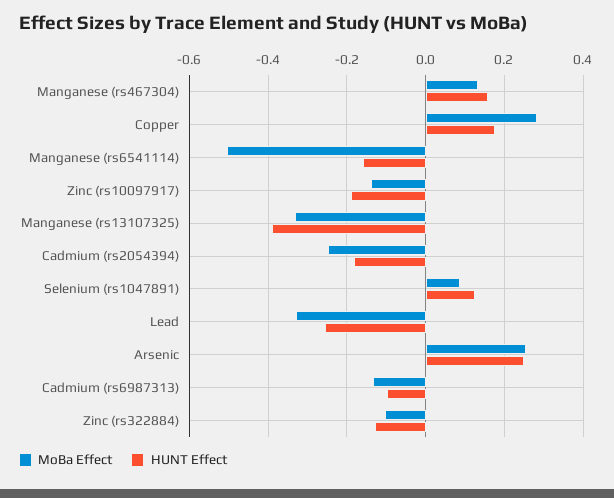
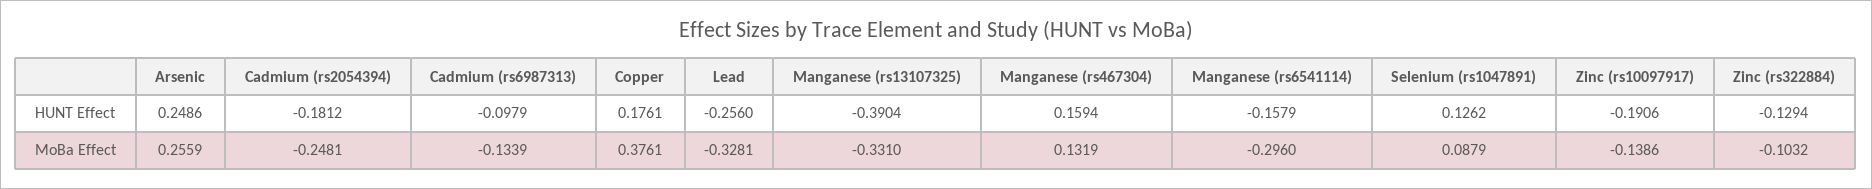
  {
    "MoBa Effect": {
      "Manganese (rs467304)": 0.1319,
-     "Copper": 0.28,
+     "Copper": 0.3761,
-     "Manganese (rs6541114)": -0.5,
+     "Manganese (rs6541114)": -0.296,
      "Zinc (rs10097917)": -0.1386,
      "Manganese (rs13107325)": -0.331,
      "Cadmium (rs2054394)": -0.2481,
      "Selenium (rs1047891)": 0.0879,
      "Lead": -0.3281,
      "Arsenic": 0.2559,
      "Cadmium (rs6987313)": -0.1339,
      "Zinc (rs322884)": -0.1032
    },
    "HUNT Effect": {
      "Manganese (rs467304)": 0.1594,
      "Copper": 0.1761,
      "Manganese (rs6541114)": -0.1579,
      "Zinc (rs10097917)": -0.1906,
      "Manganese (rs13107325)": -0.3904,
      "Cadmium (rs2054394)": -0.1812,
      "Selenium (rs1047891)": 0.1262,
      "Lead": -0.256,
      "Arsenic": 0.2486,
      "Cadmium (rs6987313)": -0.0979,
      "Zinc (rs322884)": -0.1294
    }
  }

